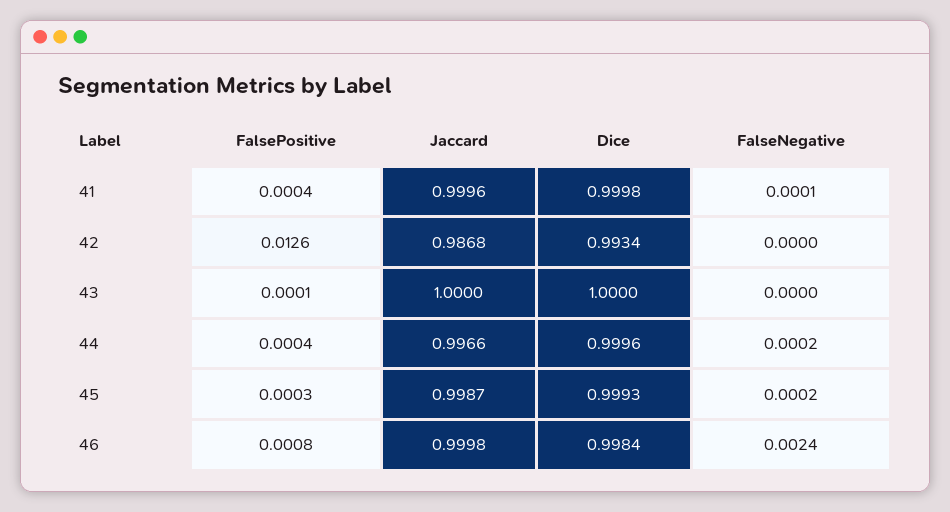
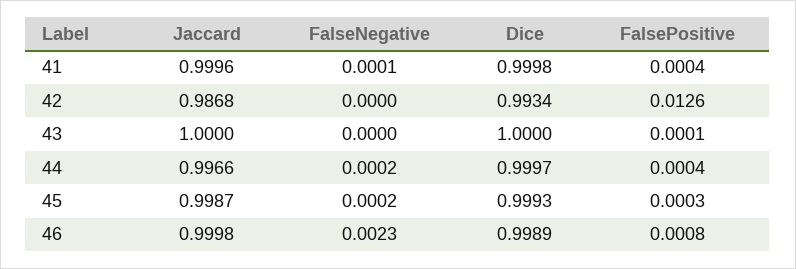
  {
    "FalsePositive": {
      "41": 0.0004,
      "42": 0.0126,
      "43": 0.0001,
      "44": 0.0004,
      "45": 0.0003,
      "46": 0.0008
    },
    "Jaccard": {
      "41": 0.9996,
      "42": 0.9868,
      "43": 1,
      "44": 0.9966,
      "45": 0.9987,
      "46": 0.9998
    },
    "Dice": {
      "41": 0.9998,
      "42": 0.9934,
      "43": 1,
-     "44": 0.9996,
+     "44": 0.9997,
      "45": 0.9993,
-     "46": 0.9984
+     "46": 0.9989
    },
    "FalseNegative": {
      "41": 0.0001,
      "42": 0,
      "43": 0,
      "44": 0.0002,
      "45": 0.0002,
-     "46": 0.0024
+     "46": 0.0023
    }
  }

